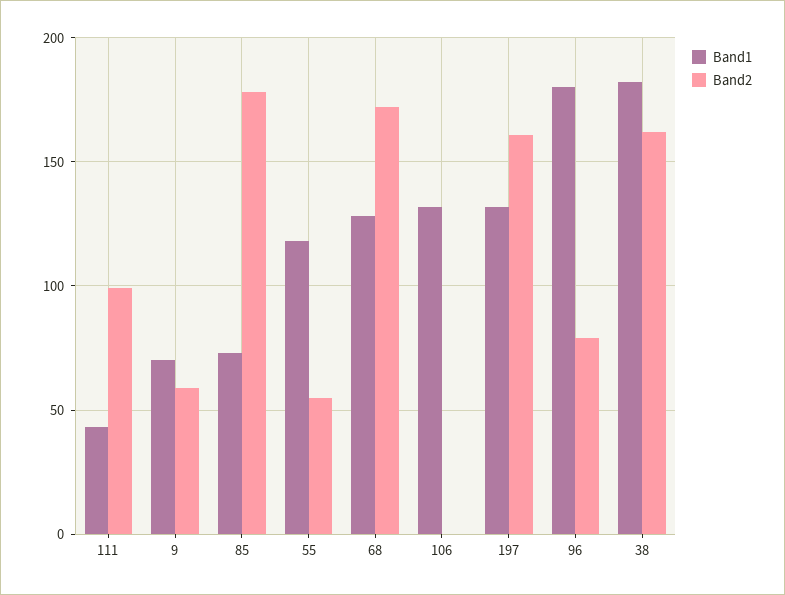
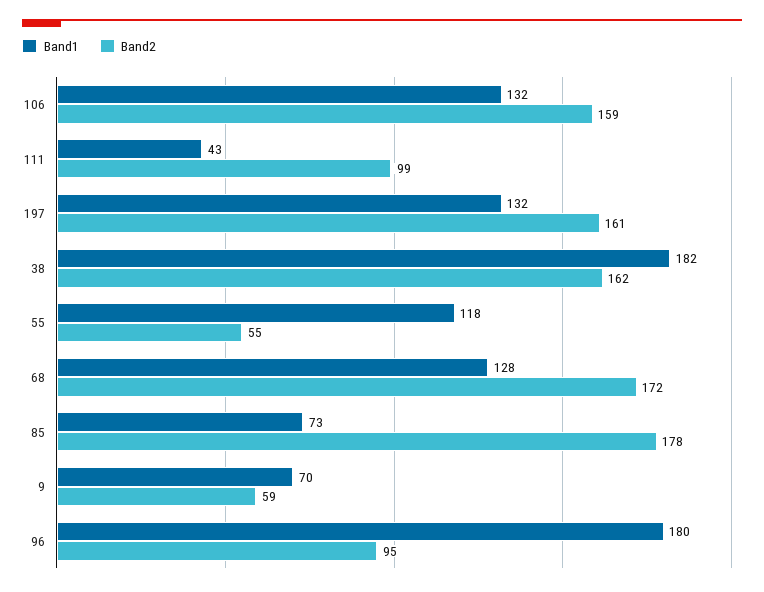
  {
    "Band1": {
      "111": 43,
      "9": 70,
      "85": 73,
      "55": 118,
      "68": 128,
      "106": 132,
      "197": 132,
      "96": 180,
      "38": 182
    },
    "Band2": {
      "111": 99,
      "9": 59,
      "85": 178,
      "55": 55,
      "68": 172,
-     "106": 0,
+     "106": 159,
      "197": 161,
-     "96": 80,
+     "96": 95,
      "38": 162
    }
  }

